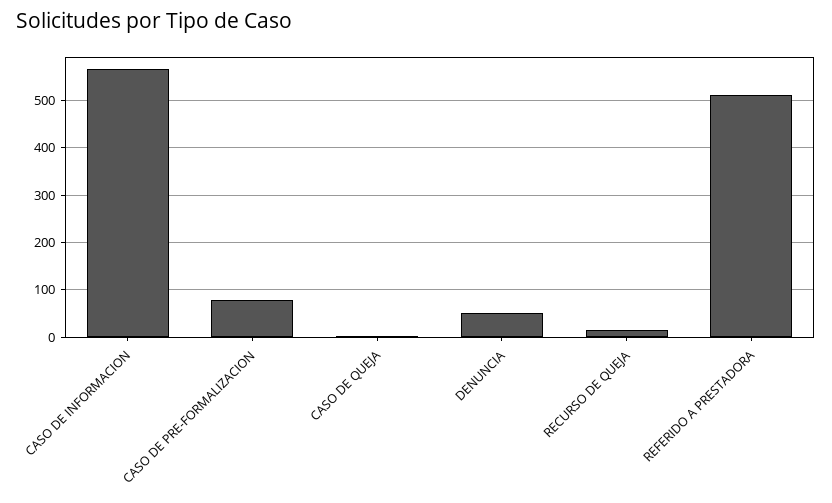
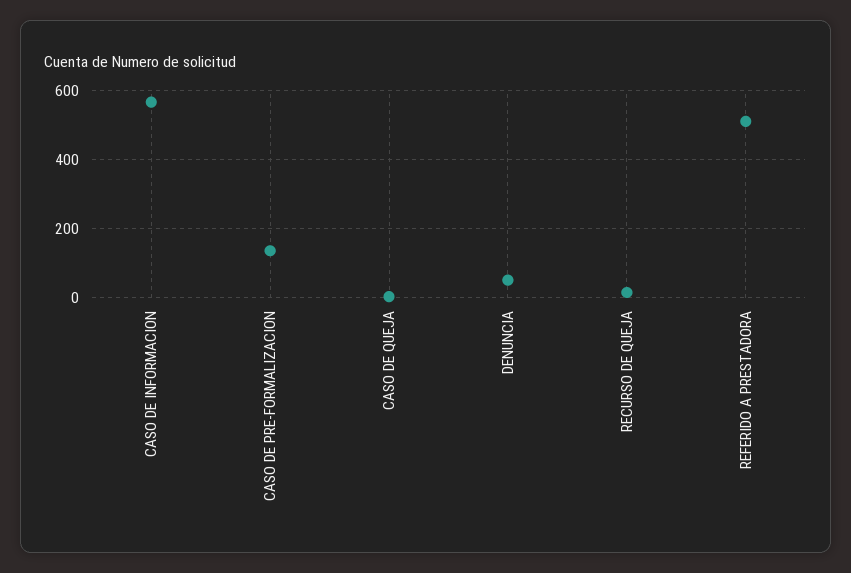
  {
    "CASO DE INFORMACION": 560,
-   "CASO DE PRE-FORMALIZACION": 80,
+   "CASO DE PRE-FORMALIZACION": 140,
    "CASO DE QUEJA": 0,
    "DENUNCIA": 60,
    "RECURSO DE QUEJA": 20,
    "REFERIDO A PRESTADORA": 520
  }

